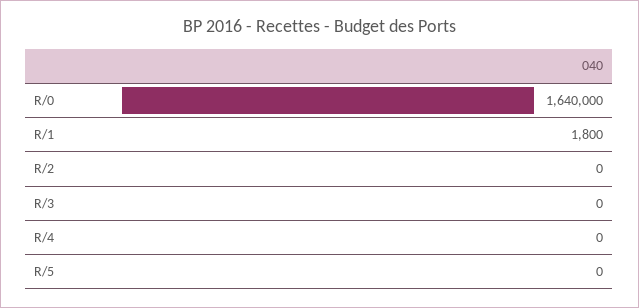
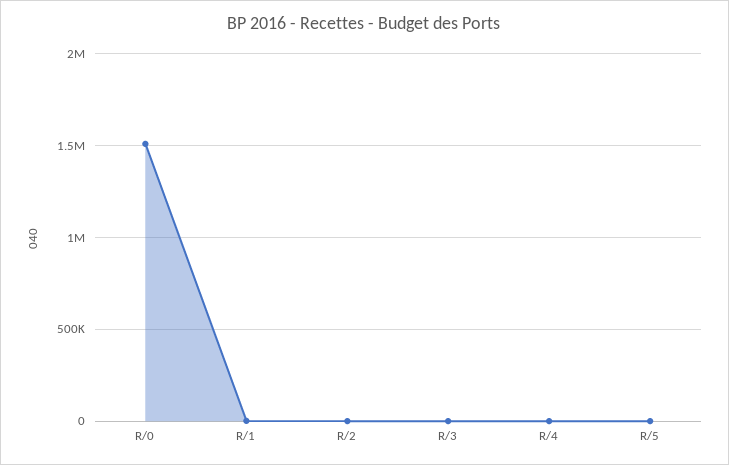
  {
-   "R/0": 1640000,
+   "R/0": 1500000,
    "R/1": 1800,
    "R/2": 0,
    "R/3": 0,
    "R/4": 0,
    "R/5": 0
  }

